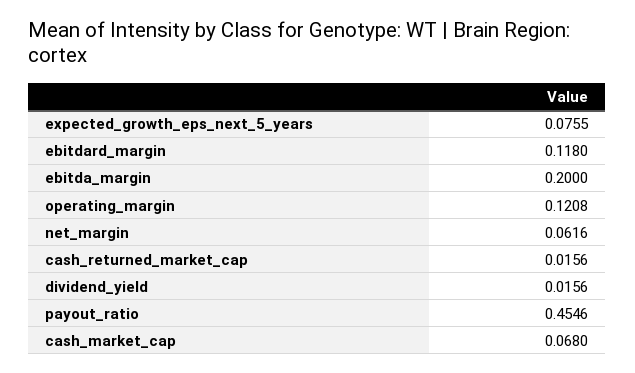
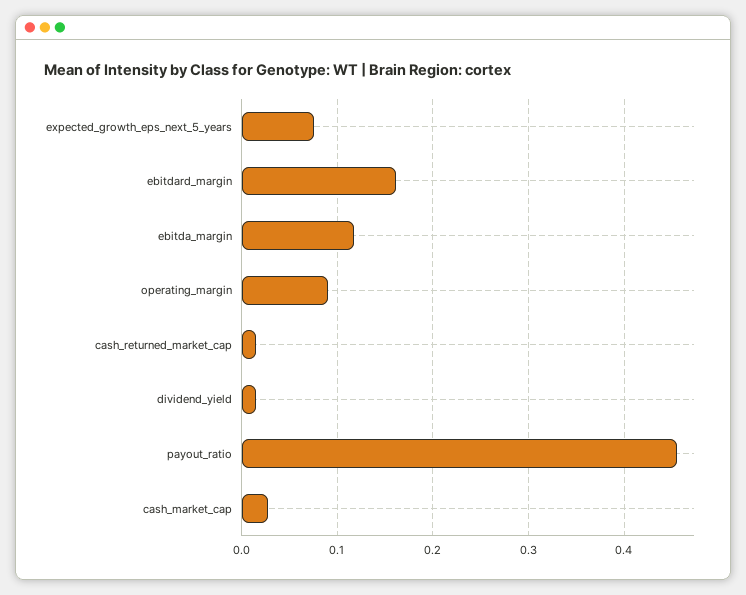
  {
    "expected_growth_eps_next_5_years": 0.0755,
-   "ebitdard_margin": 0.118,
+   "ebitdard_margin": 0.16,
-   "ebitda_margin": 0.2,
+   "ebitda_margin": 0.12,
-   "operating_margin": 0.1208,
+   "operating_margin": 0.09,
-   "net_margin": 0.0616,
    "cash_returned_market_cap": 0.0156,
    "dividend_yield": 0.0156,
    "payout_ratio": 0.4546,
-   "cash_market_cap": 0.068
+   "cash_market_cap": 0.03
  }

